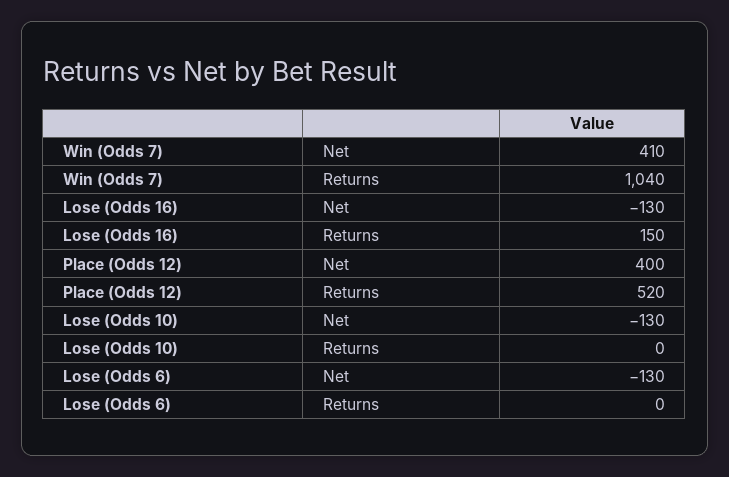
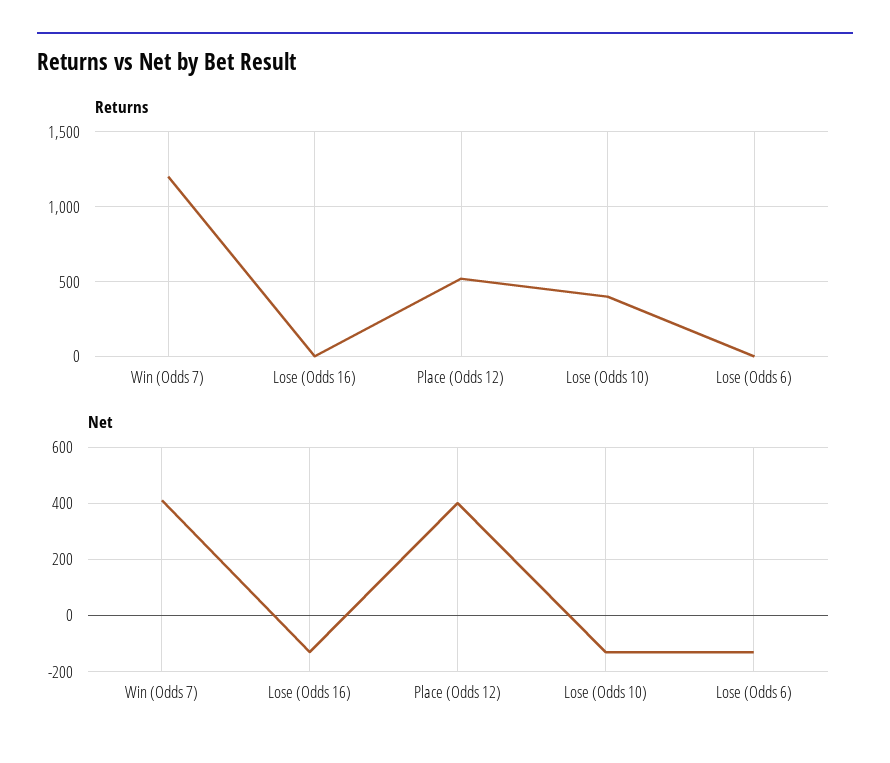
  {
    "Net": {
      "Win (Odds 7)": 410,
      "Lose (Odds 16)": -130,
      "Place (Odds 12)": 400,
      "Lose (Odds 10)": -130,
      "Lose (Odds 6)": -130
    },
    "Returns": {
-     "Win (Odds 7)": 1040,
+     "Win (Odds 7)": 1200,
-     "Lose (Odds 16)": 150,
+     "Lose (Odds 16)": 0,
      "Place (Odds 12)": 520,
-     "Lose (Odds 10)": 0,
+     "Lose (Odds 10)": 400,
      "Lose (Odds 6)": 0
    }
  }

